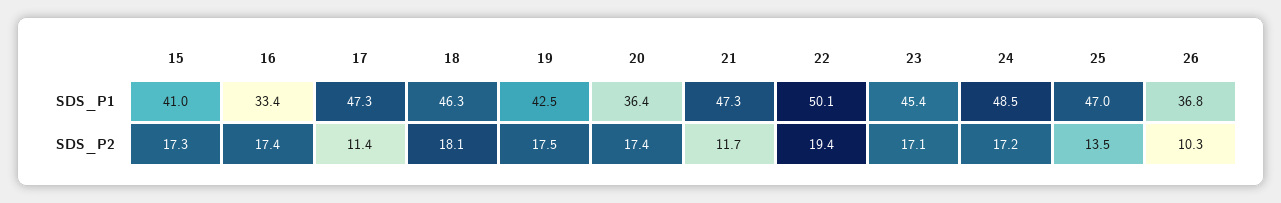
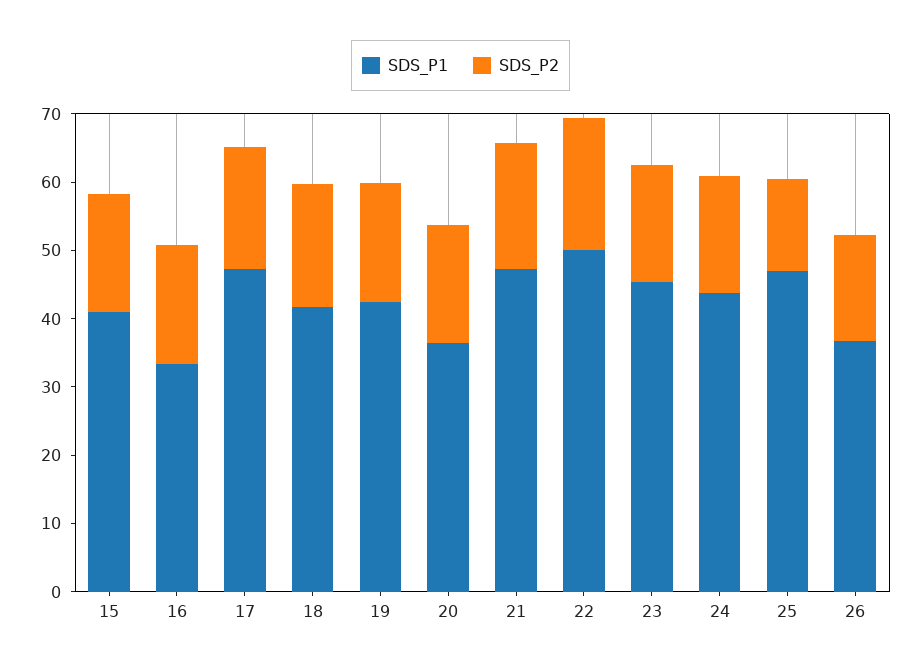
  {
    "SDS_P1": {
      "15": 41,
      "16": 33.4,
      "17": 47.3,
-     "18": 46.3,
+     "18": 42,
      "19": 42.5,
      "20": 36.4,
      "21": 47.3,
      "22": 50.1,
      "23": 45.4,
-     "24": 48.5,
+     "24": 44,
      "25": 47,
      "26": 36.8
    },
    "SDS_P2": {
      "15": 17.3,
      "16": 17.4,
-     "17": 11.4,
+     "17": 18,
      "18": 18.1,
      "19": 17.5,
      "20": 17.4,
-     "21": 11.7,
+     "21": 18,
      "22": 19.4,
      "23": 17.1,
      "24": 17.2,
      "25": 13.5,
-     "26": 10.3
+     "26": 16
    }
  }

